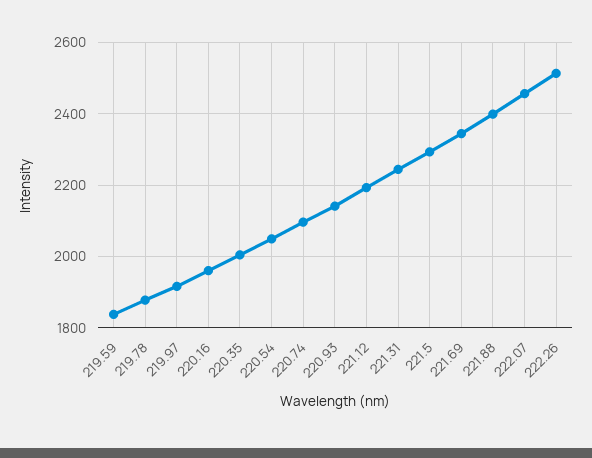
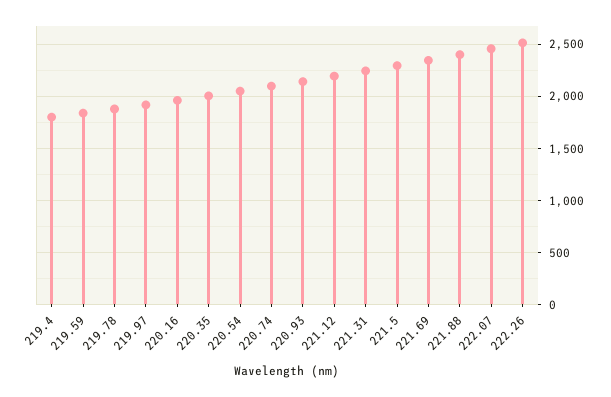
  {
    "219.59": 1840,
    "219.78": 1880,
    "219.97": 1920,
    "220.16": 1960,
    "220.35": 2000,
    "220.54": 2040,
    "220.74": 2100,
    "220.93": 2140,
    "221.12": 2200,
    "221.31": 2240,
    "221.5": 2300,
    "221.69": 2340,
    "221.88": 2400,
    "222.07": 2460,
-   "222.26": 2520
+   "222.26": 2520,
+   "219.4": 1800
  }

